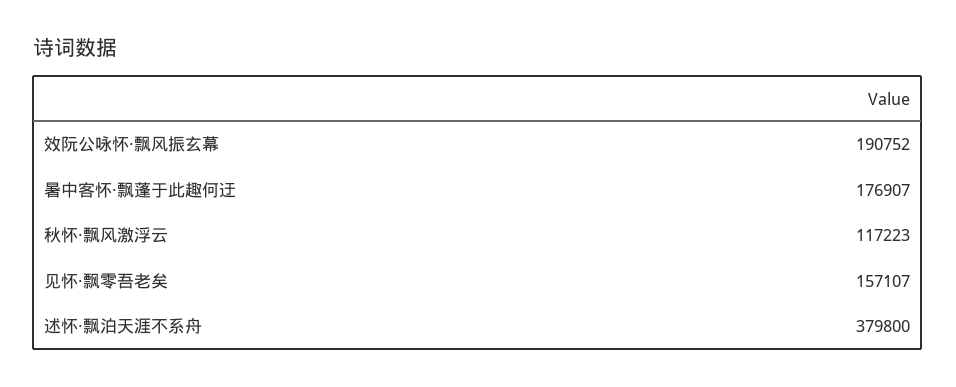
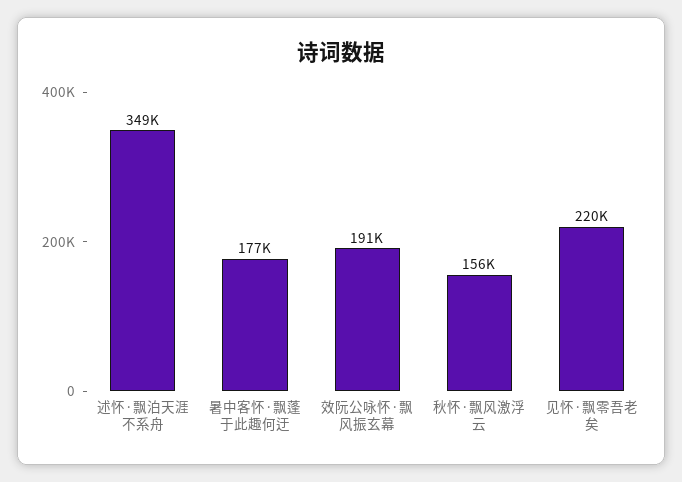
  {
    "效阮公咏怀·飘风振玄幕": 190752,
    "暑中客怀·飘蓬于此趣何迂": 176907,
-   "秋怀·飘风激浮云": 117223,
+   "秋怀·飘风激浮云": 156000,
-   "见怀·飘零吾老矣": 157107,
+   "见怀·飘零吾老矣": 220000,
-   "述怀·飘泊天涯不系舟": 379800
+   "述怀·飘泊天涯不系舟": 349000
  }

